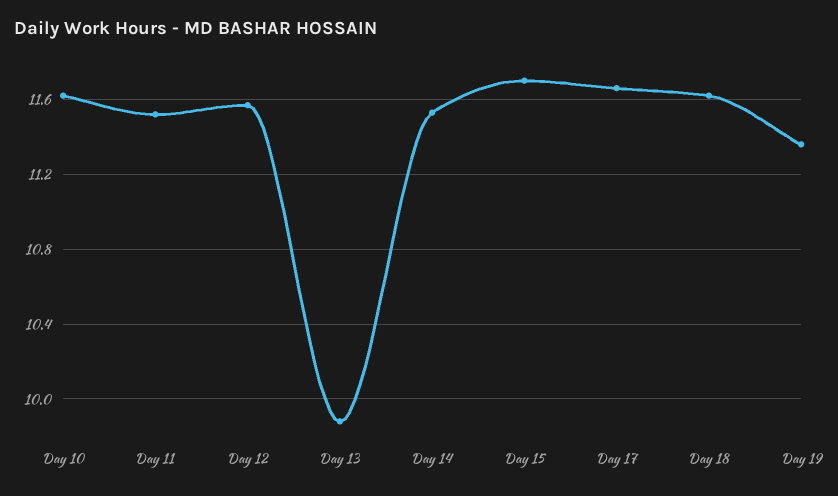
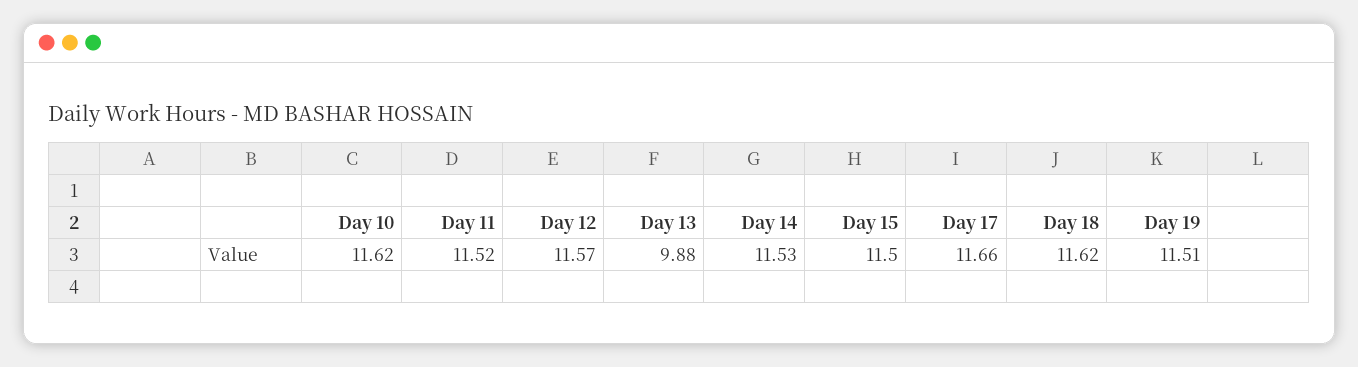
  {
    "Day 10": 11.62,
    "Day 11": 11.52,
    "Day 12": 11.57,
    "Day 13": 9.88,
    "Day 14": 11.53,
-   "Day 15": 11.7,
+   "Day 15": 11.5,
    "Day 17": 11.66,
    "Day 18": 11.62,
-   "Day 19": 11.35
+   "Day 19": 11.51
  }

